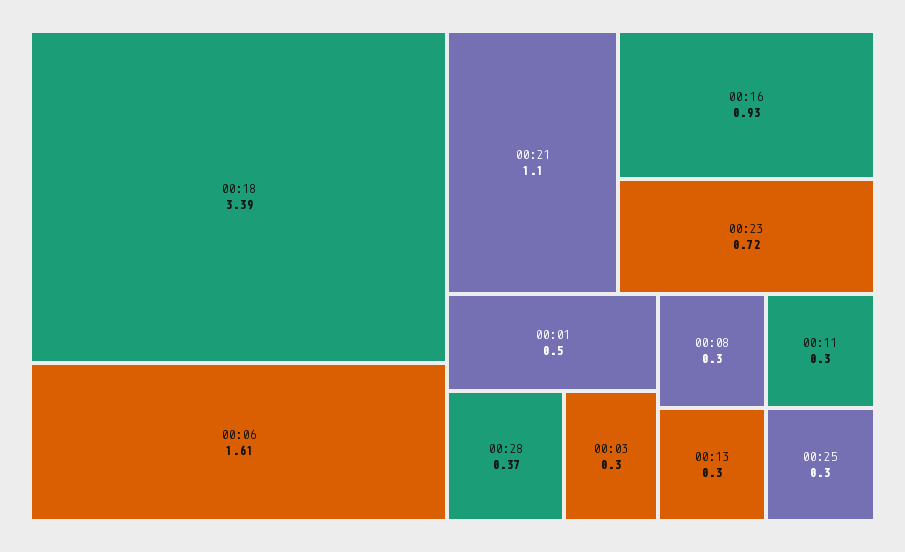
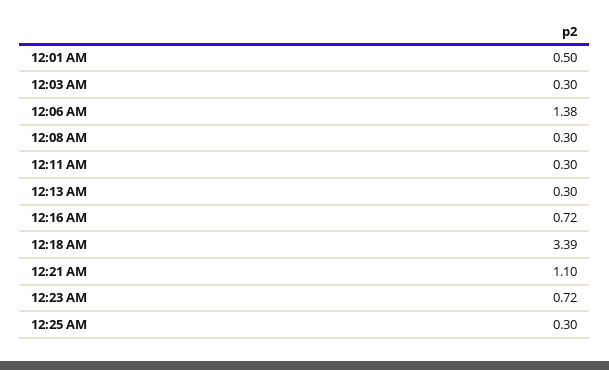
  {
    "00:18": 3.39,
-   "00:06": 1.61,
+   "00:06": 1.38,
    "00:21": 1.1,
-   "00:16": 0.93,
+   "00:16": 0.72,
    "00:23": 0.72,
    "00:01": 0.5,
-   "00:28": 0.37,
    "00:03": 0.3,
    "00:08": 0.3,
    "00:11": 0.3,
    "00:13": 0.3,
    "00:25": 0.3
  }

